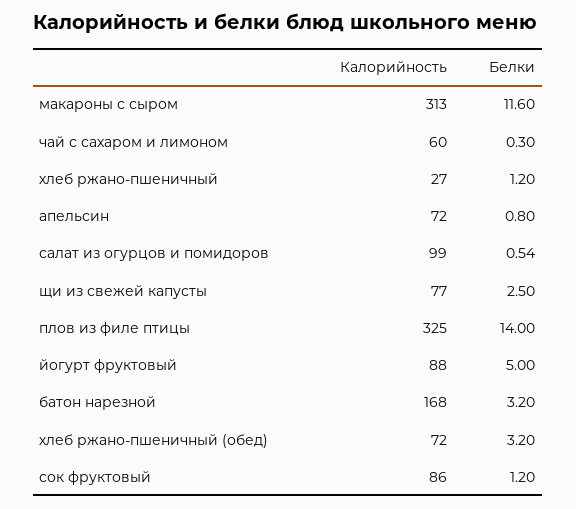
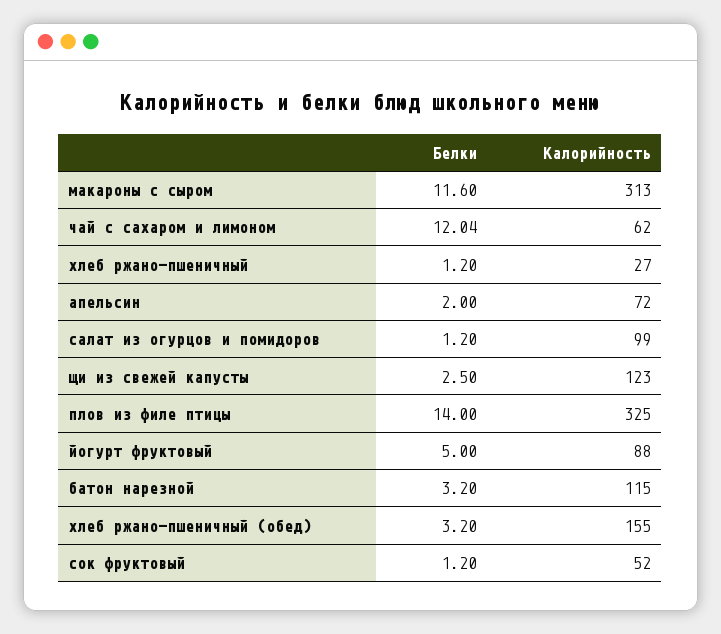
  {
    "Калорийность": {
      "макароны с сыром": 313,
-     "чай с сахаром и лимоном": 60,
+     "чай с сахаром и лимоном": 62,
      "хлеб ржано-пшеничный": 27,
      "апельсин": 72,
      "салат из огурцов и помидоров": 99,
-     "щи из свежей капусты": 77,
+     "щи из свежей капусты": 123,
      "плов из филе птицы": 325,
      "йогурт фруктовый": 88,
-     "батон нарезной": 168,
+     "батон нарезной": 115,
-     "хлеб ржано-пшеничный (обед)": 72,
+     "хлеб ржано-пшеничный (обед)": 155,
-     "сок фруктовый": 86
+     "сок фруктовый": 52
    },
    "Белки": {
      "макароны с сыром": 11.6,
-     "чай с сахаром и лимоном": 0.3,
+     "чай с сахаром и лимоном": 12.04,
      "хлеб ржано-пшеничный": 1.2,
-     "апельсин": 0.8,
+     "апельсин": 2,
-     "салат из огурцов и помидоров": 0.54,
+     "салат из огурцов и помидоров": 1.2,
      "щи из свежей капусты": 2.5,
      "плов из филе птицы": 14,
      "йогурт фруктовый": 5,
      "батон нарезной": 3.2,
      "хлеб ржано-пшеничный (обед)": 3.2,
      "сок фруктовый": 1.2
    }
  }

